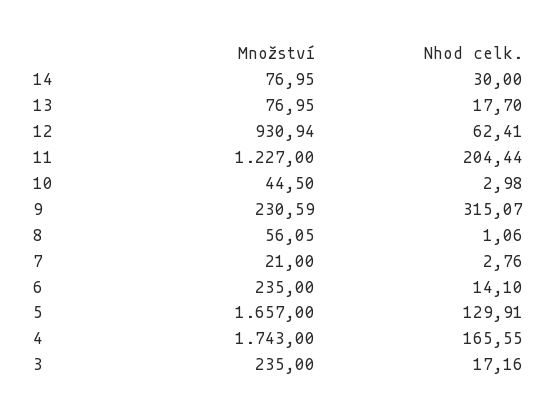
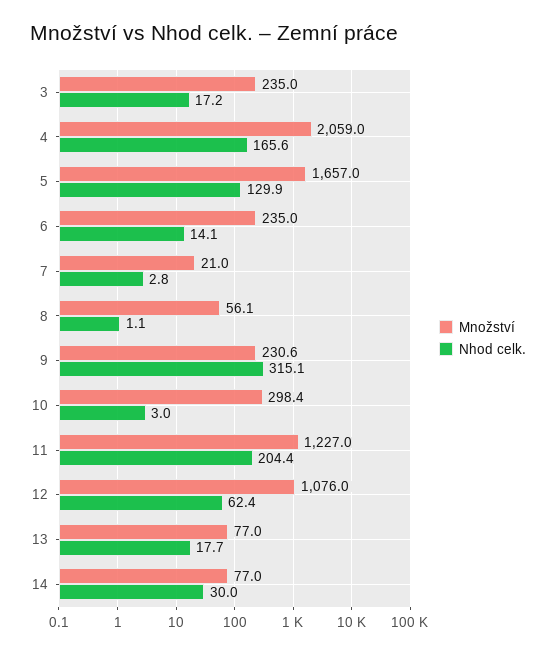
  {
    "Množství": {
      "14": 76.95,
      "13": 76.95,
-     "12": 930.94,
+     "12": 1076,
      "11": 1227,
-     "10": 44.5,
+     "10": 298.4,
      "9": 230.59,
      "8": 56.05,
      "7": 21,
      "6": 235,
      "5": 1657,
-     "4": 1743,
+     "4": 2059,
      "3": 235
    },
    "Nhod celk.": {
      "14": 30,
      "13": 17.7,
      "12": 62.41,
      "11": 204.44,
      "10": 2.98,
      "9": 315.07,
      "8": 1.06,
      "7": 2.76,
      "6": 14.1,
      "5": 129.91,
      "4": 165.55,
      "3": 17.16
    }
  }

